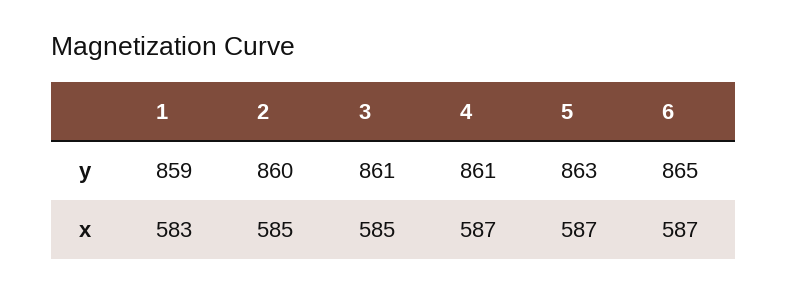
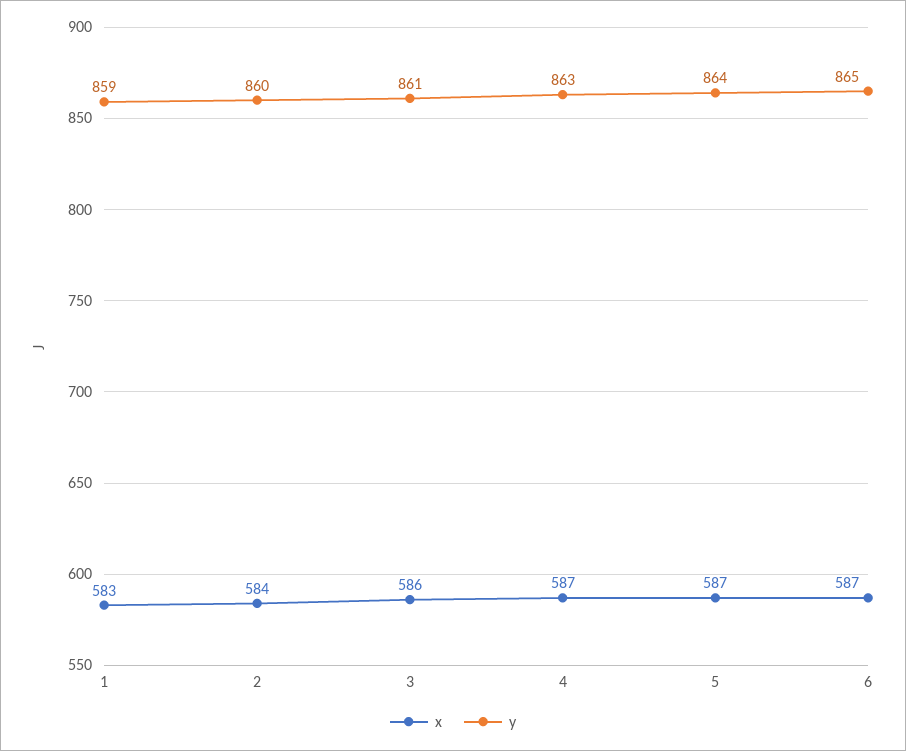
  {
    "y": {
      "1": 859,
      "2": 860,
      "3": 861,
-     "4": 861,
+     "4": 863,
-     "5": 863,
+     "5": 864,
      "6": 865
    },
    "x": {
      "1": 583,
-     "2": 585,
+     "2": 584,
-     "3": 585,
+     "3": 586,
      "4": 587,
      "5": 587,
      "6": 587
    }
  }

